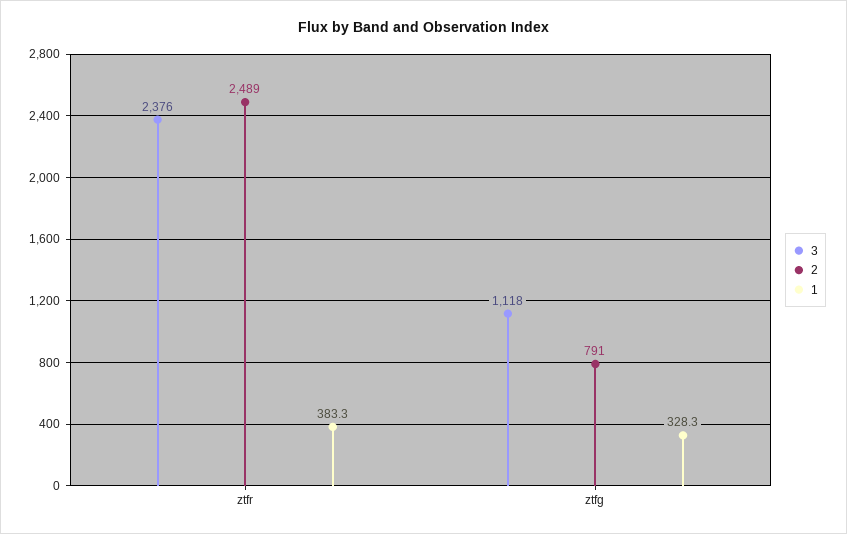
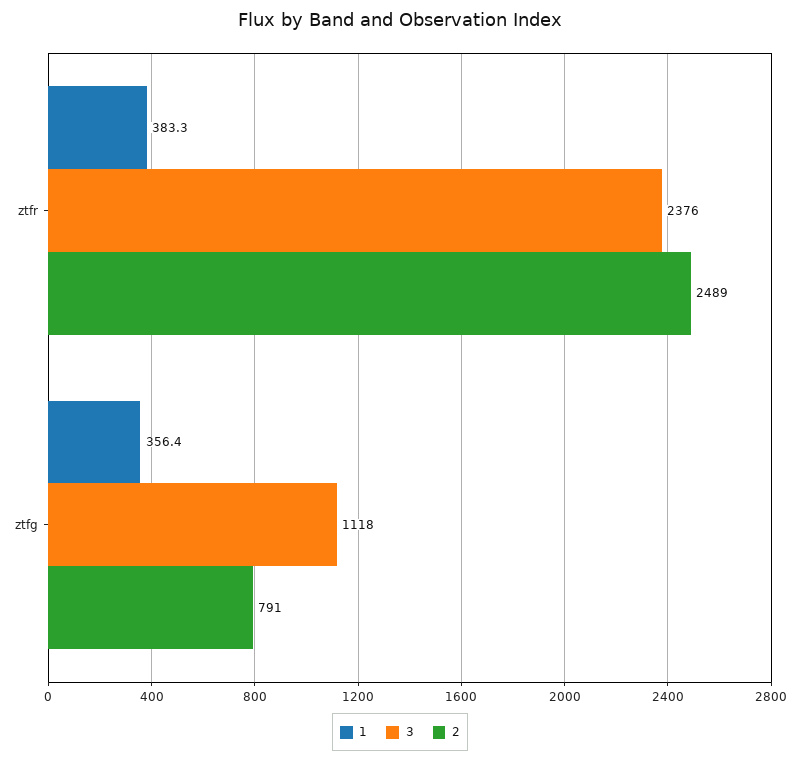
  {
    "3": {
      "ztfr": 2376,
      "ztfg": 1118
    },
    "2": {
      "ztfr": 2489,
      "ztfg": 791
    },
    "1": {
      "ztfr": 383.3,
-     "ztfg": 328.3
+     "ztfg": 356.4
    }
  }

